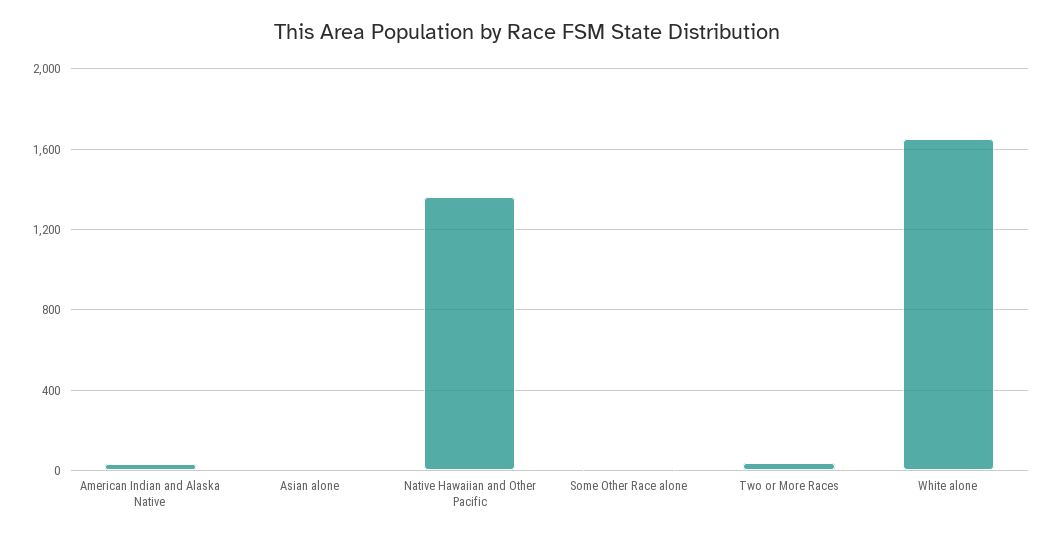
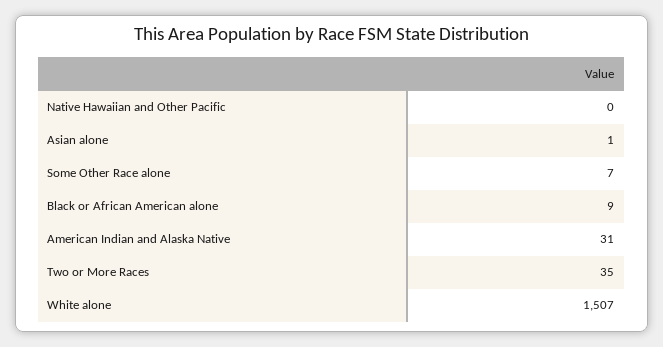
  {
    "American Indian and Alaska Native": 31,
    "Asian alone": 1,
-   "Native Hawaiian and Other Pacific": 1350,
+   "Native Hawaiian and Other Pacific": 0,
    "Some Other Race alone": 7,
    "Two or More Races": 35,
-   "White alone": 1650
+   "White alone": 1507,
+   "Black or African American alone": 9
  }

